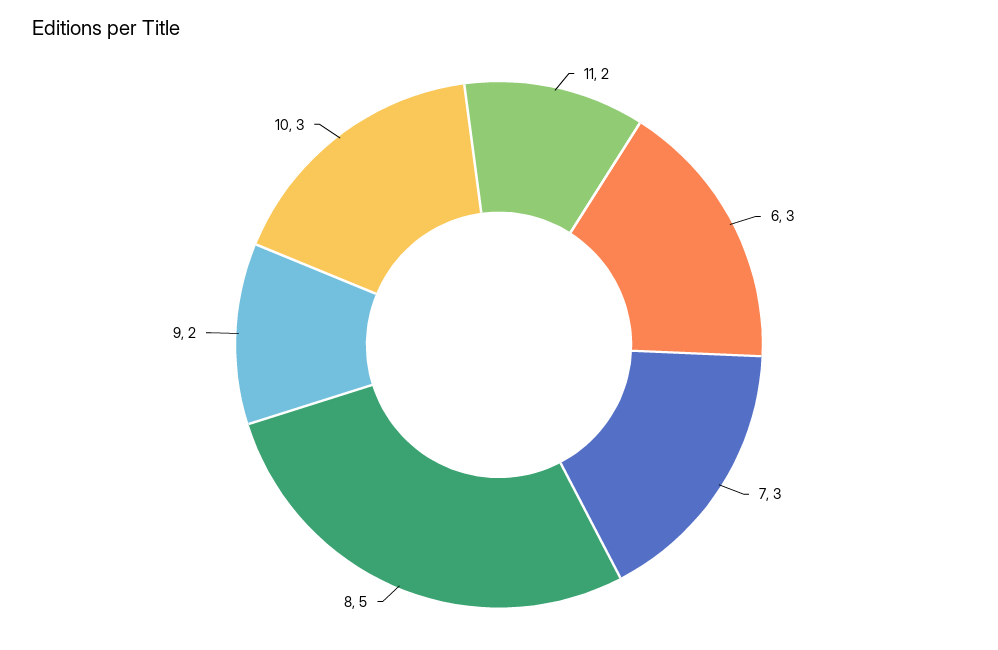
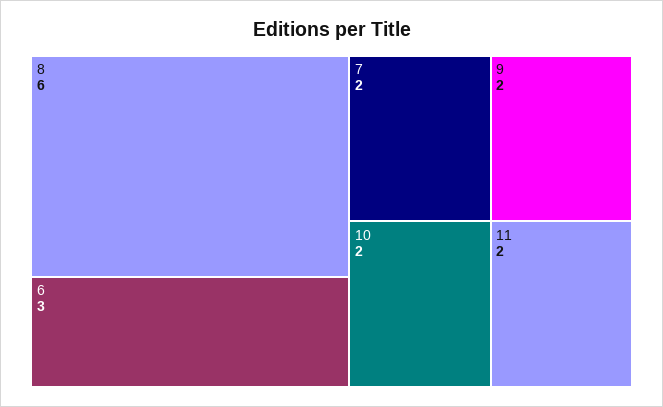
  {
    "11": 2,
    "6": 3,
-   "7": 3,
+   "7": 2,
-   "8": 5,
+   "8": 6,
    "9": 2,
-   "10": 3
+   "10": 2
  }

